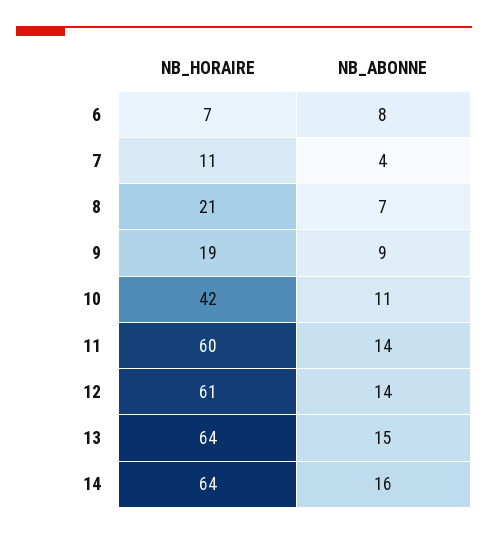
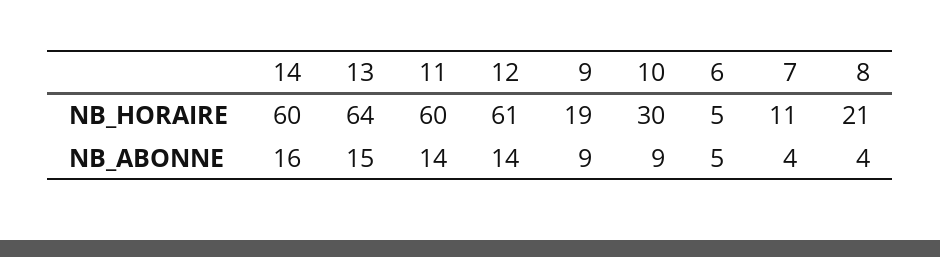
  {
    "NB_HORAIRE": {
-     "6": 7,
+     "6": 5,
      "7": 11,
      "8": 21,
      "9": 19,
-     "10": 42,
+     "10": 30,
      "11": 60,
      "12": 61,
      "13": 64,
-     "14": 64
+     "14": 60
    },
    "NB_ABONNE": {
-     "6": 8,
+     "6": 5,
      "7": 4,
-     "8": 7,
+     "8": 4,
      "9": 9,
-     "10": 11,
+     "10": 9,
      "11": 14,
      "12": 14,
      "13": 15,
      "14": 16
    }
  }

